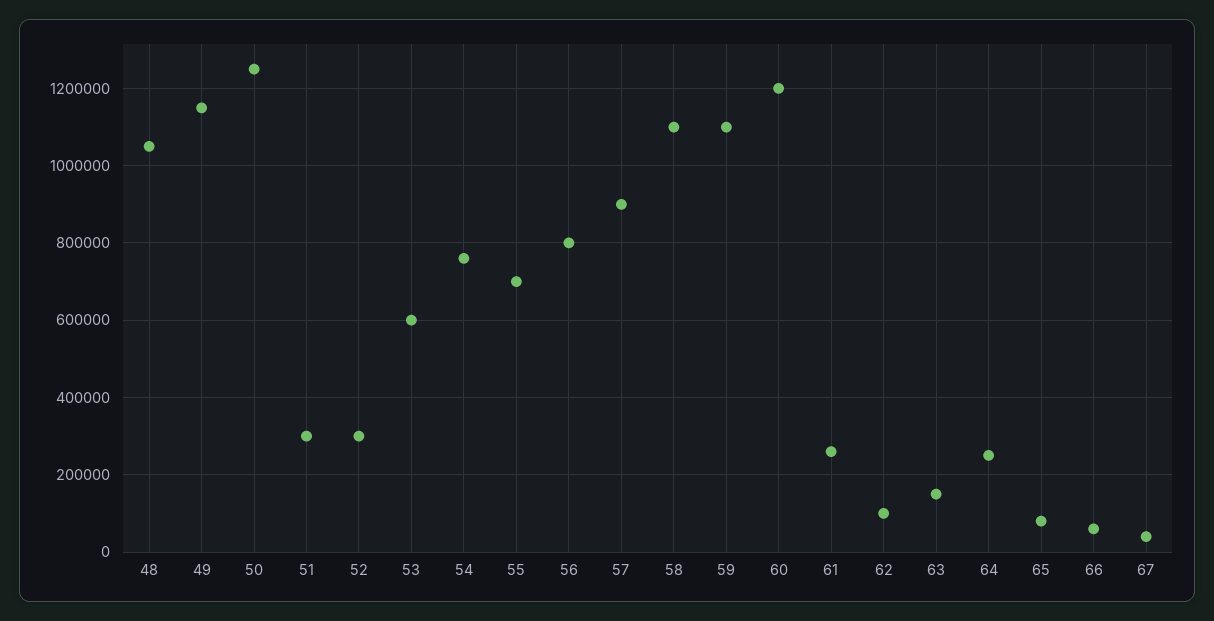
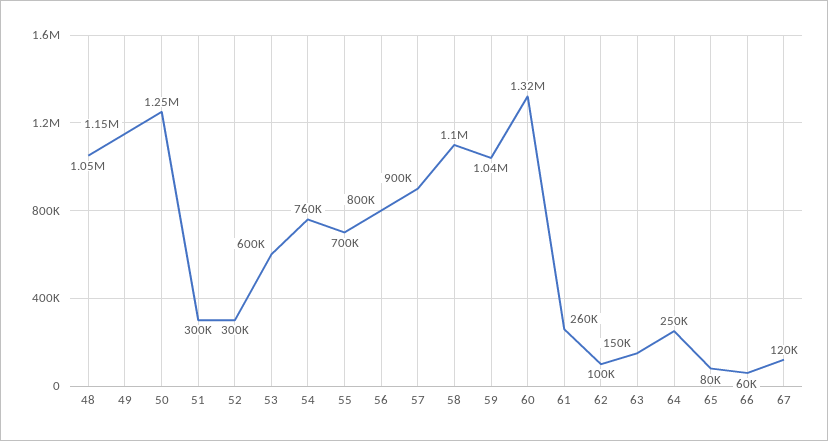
  {
    "48": 1050000,
    "49": 1150000,
    "50": 1250000,
    "51": 300000,
    "52": 300000,
    "53": 600000,
    "54": 760000,
    "55": 700000,
    "56": 800000,
    "57": 900000,
    "58": 1100000,
-   "59": 1100000,
+   "59": 1040000,
-   "60": 1200000,
+   "60": 1320000,
    "61": 260000,
    "62": 100000,
    "63": 150000,
    "64": 250000,
    "65": 80000,
    "66": 60000,
-   "67": 40000
+   "67": 120000
  }

